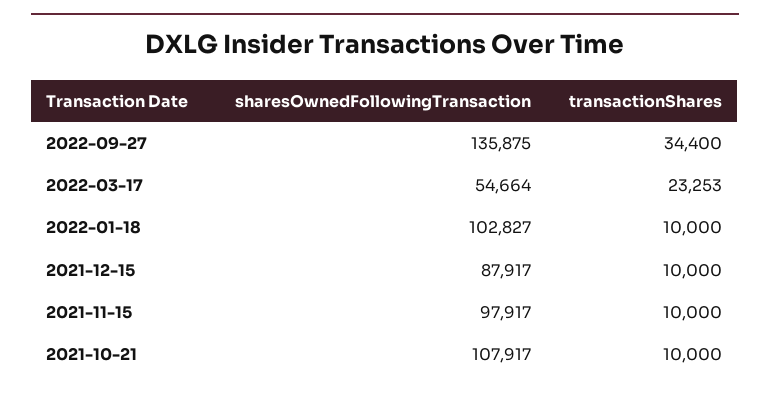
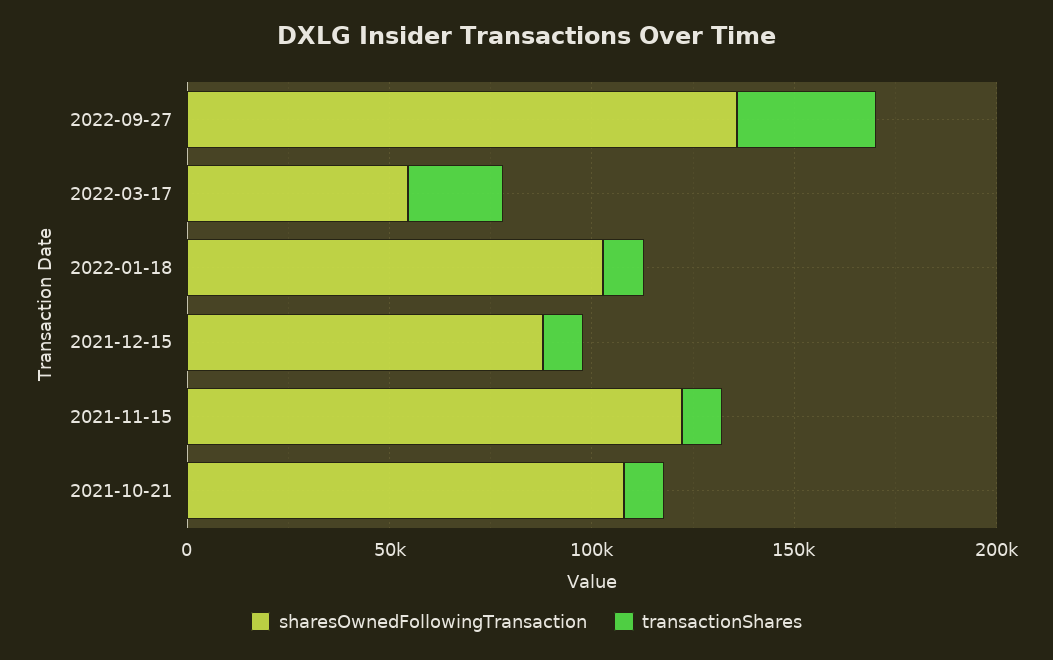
  {
    "sharesOwnedFollowingTransaction": {
      "2022-09-27": 135875,
      "2022-03-17": 54664,
      "2022-01-18": 102827,
      "2021-12-15": 87917,
-     "2021-11-15": 97917,
+     "2021-11-15": 120000,
      "2021-10-21": 107917
    },
    "transactionShares": {
      "2022-09-27": 34400,
      "2022-03-17": 23253,
      "2022-01-18": 10000,
      "2021-12-15": 10000,
      "2021-11-15": 10000,
      "2021-10-21": 10000
    }
  }

